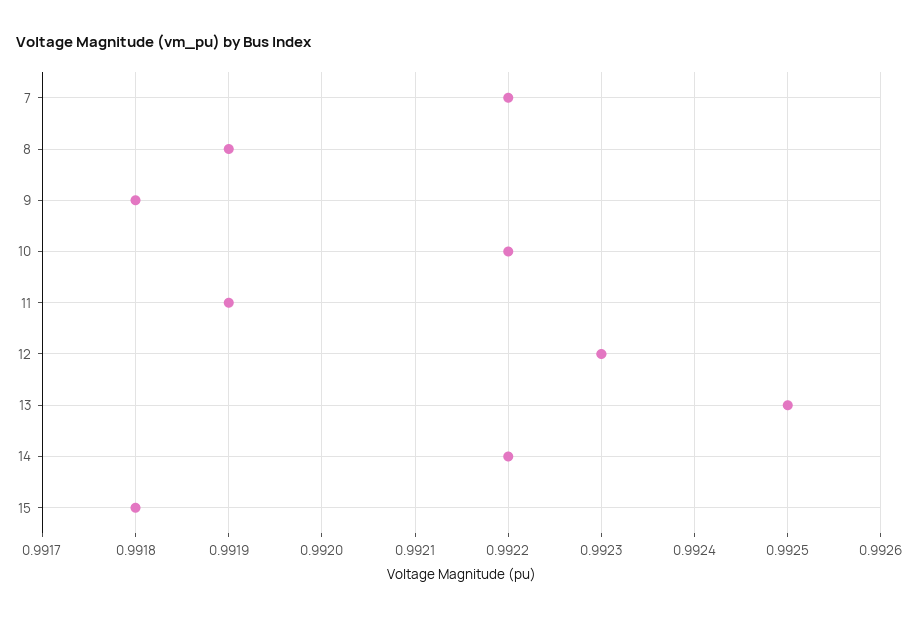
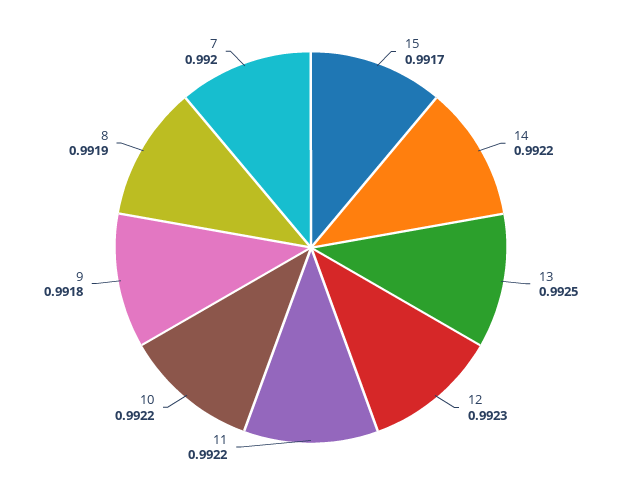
  {
-   "7": 0.9922,
+   "7": 0.992,
    "8": 0.9919,
    "9": 0.9918,
    "10": 0.9922,
-   "11": 0.9919,
+   "11": 0.9922,
    "12": 0.9923,
    "13": 0.9925,
    "14": 0.9922,
-   "15": 0.9918
+   "15": 0.9917
  }

